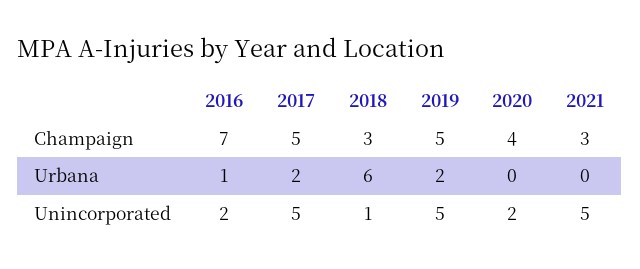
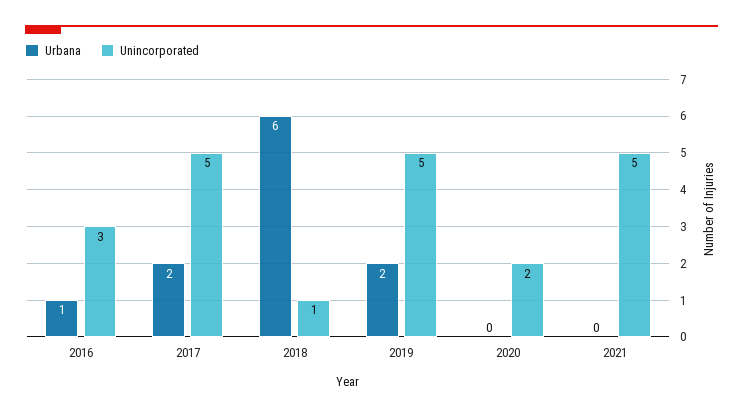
  {
-   "Champaign": {
-     "2016": 7,
-     "2017": 5,
-     "2018": 3,
-     "2019": 5,
-     "2020": 4,
-     "2021": 3
-   },
    "Urbana": {
      "2016": 1,
      "2017": 2,
      "2018": 6,
      "2019": 2,
      "2020": 0,
      "2021": 0
    },
    "Unincorporated": {
-     "2016": 2,
+     "2016": 3,
      "2017": 5,
      "2018": 1,
      "2019": 5,
      "2020": 2,
      "2021": 5
    }
  }

